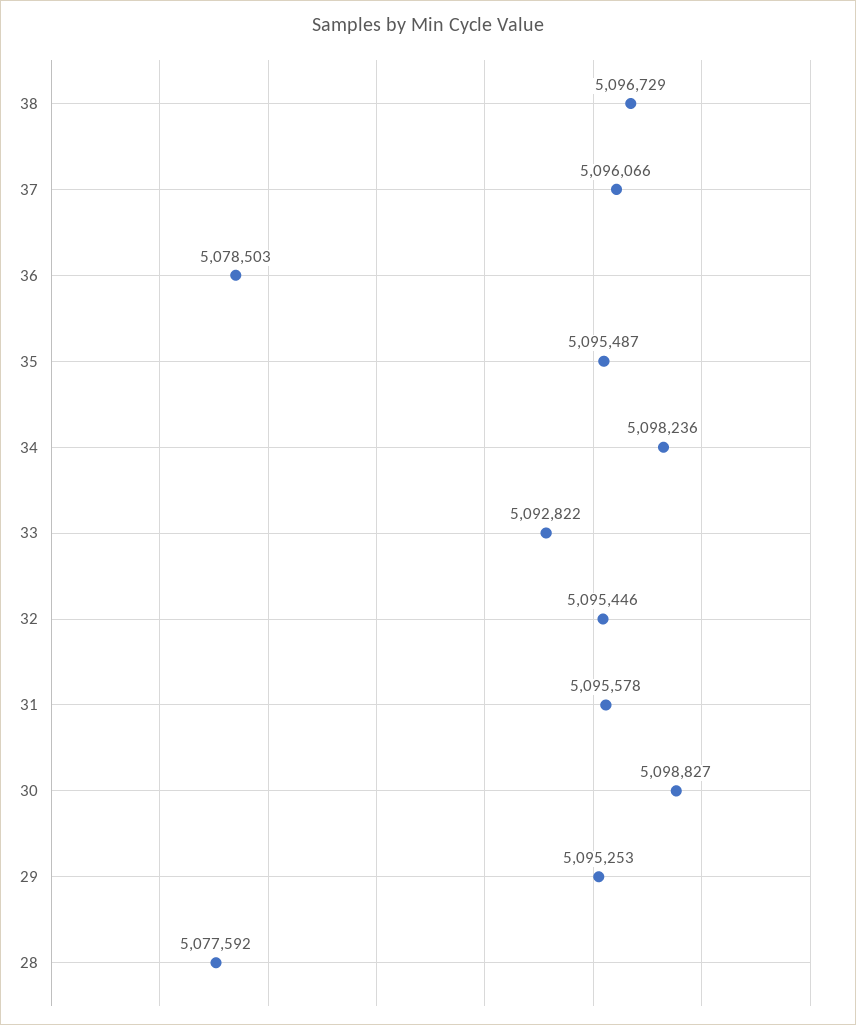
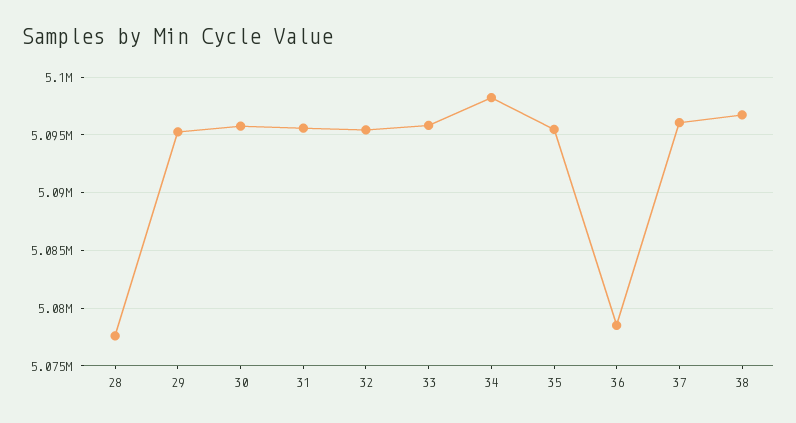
  {
    "38": 5096729,
    "37": 5096066,
    "36": 5078503,
    "35": 5095487,
    "34": 5098236,
-   "33": 5092822,
+   "33": 5096000,
    "32": 5095446,
    "31": 5095578,
-   "30": 5098827,
+   "30": 5096000,
    "29": 5095253,
    "28": 5077592
  }

